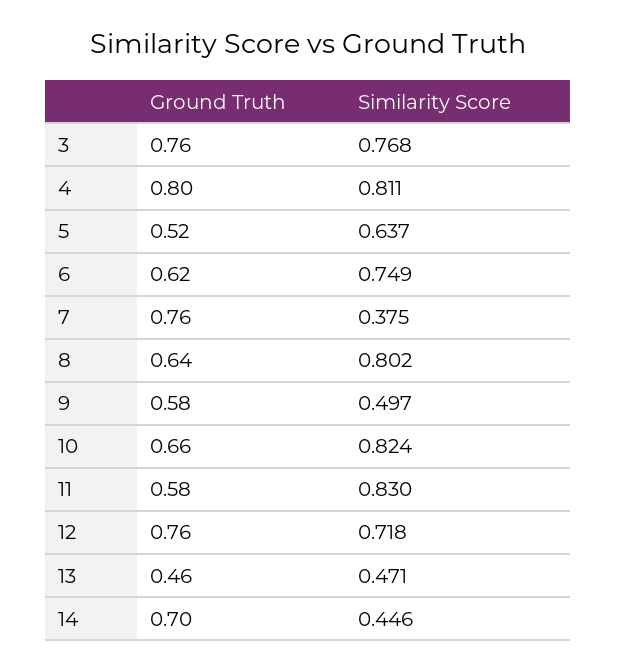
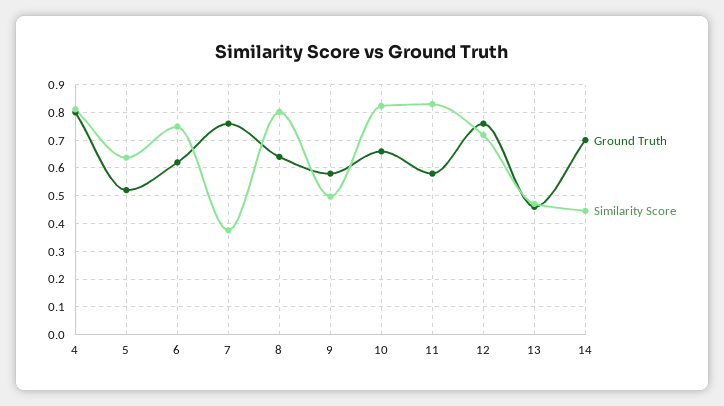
  {
    "Ground Truth": {
-     "3": 0.76,
      "4": 0.8,
      "5": 0.52,
      "6": 0.62,
      "7": 0.76,
      "8": 0.64,
      "9": 0.58,
      "10": 0.66,
      "11": 0.58,
      "12": 0.76,
      "13": 0.46,
      "14": 0.7
    },
    "Similarity Score": {
-     "3": 0.768,
      "4": 0.811,
      "5": 0.637,
      "6": 0.749,
      "7": 0.375,
      "8": 0.802,
      "9": 0.497,
      "10": 0.824,
      "11": 0.83,
      "12": 0.718,
      "13": 0.471,
      "14": 0.446
    }
  }

